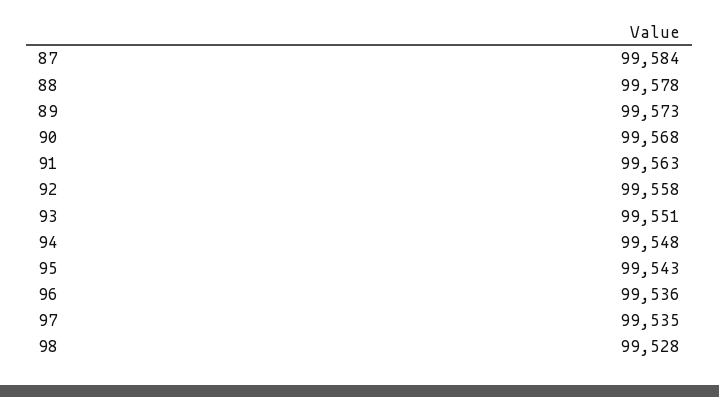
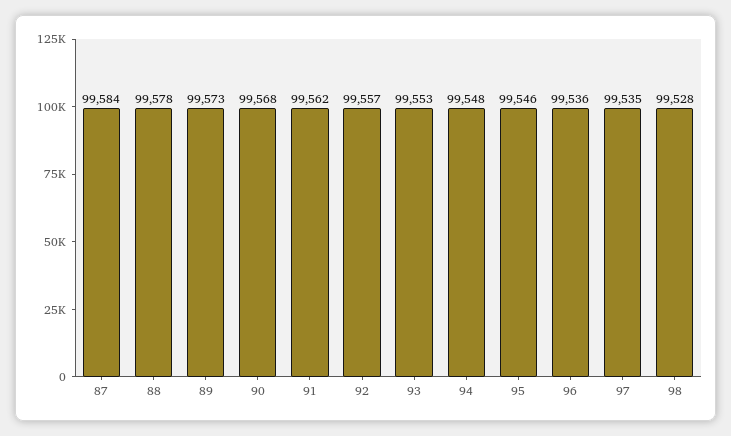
  {
    "87": 99584,
    "88": 99578,
    "89": 99573,
    "90": 99568,
-   "91": 99563,
+   "91": 99562,
-   "92": 99558,
+   "92": 99557,
-   "93": 99551,
+   "93": 99553,
    "94": 99548,
-   "95": 99543,
+   "95": 99546,
    "96": 99536,
    "97": 99535,
    "98": 99528
  }

